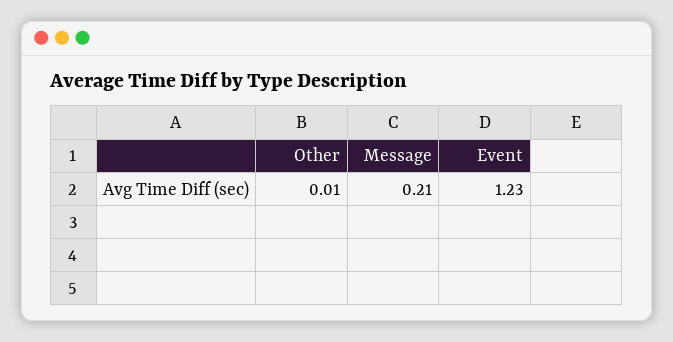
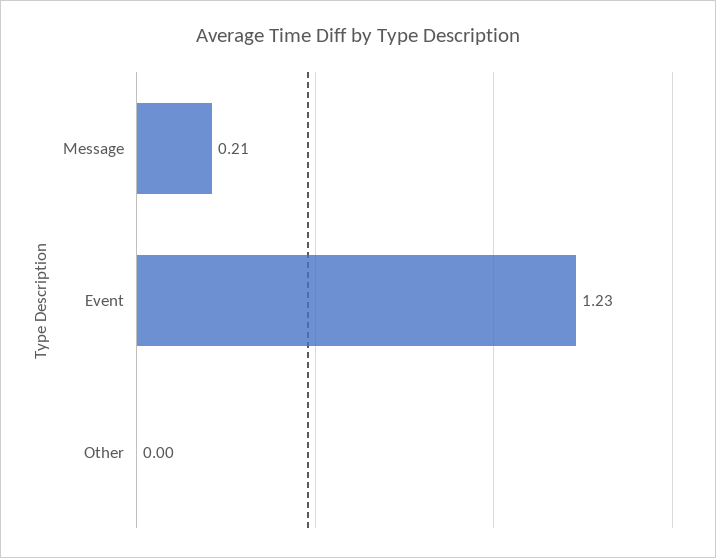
  {
-   "Other": 0.01,
+   "Other": 0,
    "Message": 0.21,
    "Event": 1.23
  }

